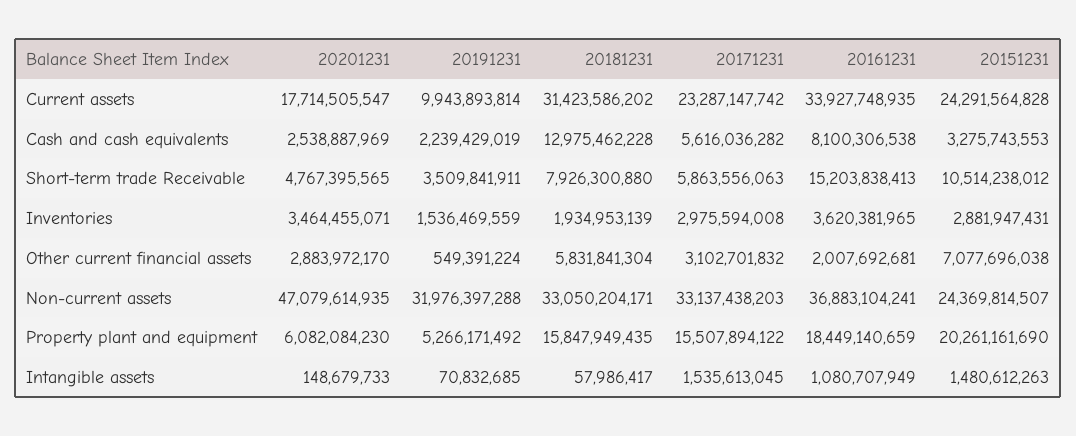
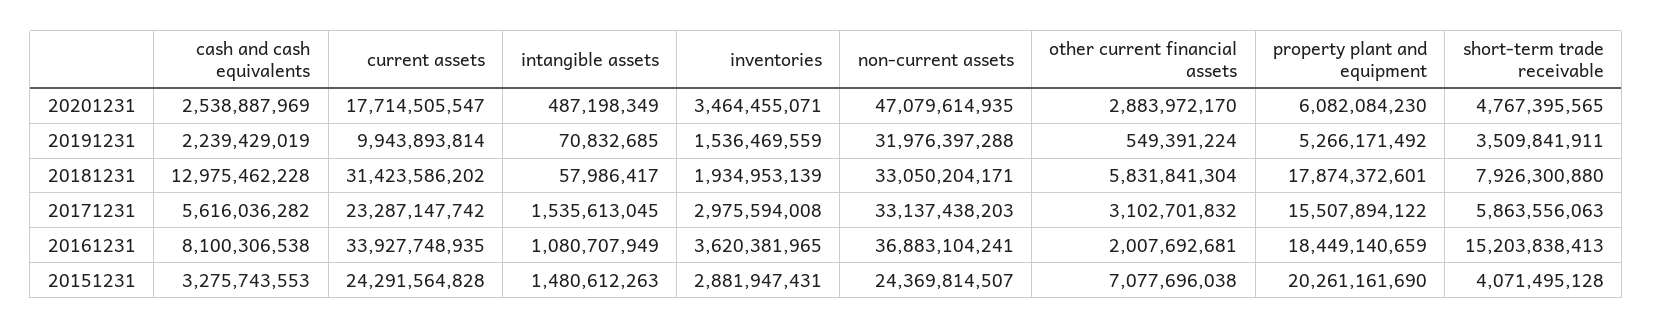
  {
    "20201231": {
      "Current assets": 17714505547,
      "Cash and cash equivalents": 2538887969,
      "Short-term trade Receivable": 4767395565,
      "Inventories": 3464455071,
      "Other current financial assets": 2883972170,
      "Non-current assets": 47079614935,
      "Property plant and equipment": 6082084230,
-     "Intangible assets": 148679733
+     "Intangible assets": 487198349
    },
    "20191231": {
      "Current assets": 9943893814,
      "Cash and cash equivalents": 2239429019,
      "Short-term trade Receivable": 3509841911,
      "Inventories": 1536469559,
      "Other current financial assets": 549391224,
      "Non-current assets": 31976397288,
      "Property plant and equipment": 5266171492,
      "Intangible assets": 70832685
    },
    "20181231": {
      "Current assets": 31423586202,
      "Cash and cash equivalents": 12975462228,
      "Short-term trade Receivable": 7926300880,
      "Inventories": 1934953139,
      "Other current financial assets": 5831841304,
      "Non-current assets": 33050204171,
-     "Property plant and equipment": 15847949435,
+     "Property plant and equipment": 17874372601,
      "Intangible assets": 57986417
    },
    "20171231": {
      "Current assets": 23287147742,
      "Cash and cash equivalents": 5616036282,
      "Short-term trade Receivable": 5863556063,
      "Inventories": 2975594008,
      "Other current financial assets": 3102701832,
      "Non-current assets": 33137438203,
      "Property plant and equipment": 15507894122,
      "Intangible assets": 1535613045
    },
    "20161231": {
      "Current assets": 33927748935,
      "Cash and cash equivalents": 8100306538,
      "Short-term trade Receivable": 15203838413,
      "Inventories": 3620381965,
      "Other current financial assets": 2007692681,
      "Non-current assets": 36883104241,
      "Property plant and equipment": 18449140659,
      "Intangible assets": 1080707949
    },
    "20151231": {
      "Current assets": 24291564828,
      "Cash and cash equivalents": 3275743553,
-     "Short-term trade Receivable": 10514238012,
+     "Short-term trade Receivable": 4071495128,
      "Inventories": 2881947431,
      "Other current financial assets": 7077696038,
      "Non-current assets": 24369814507,
      "Property plant and equipment": 20261161690,
      "Intangible assets": 1480612263
    }
  }

